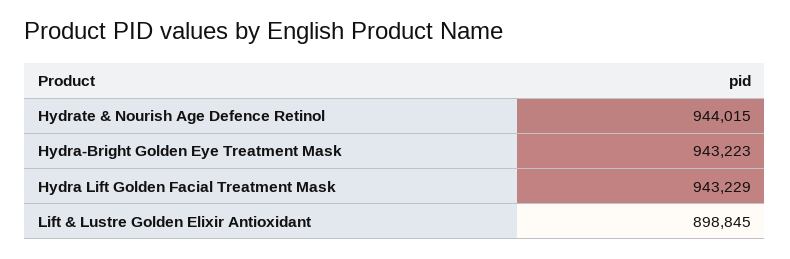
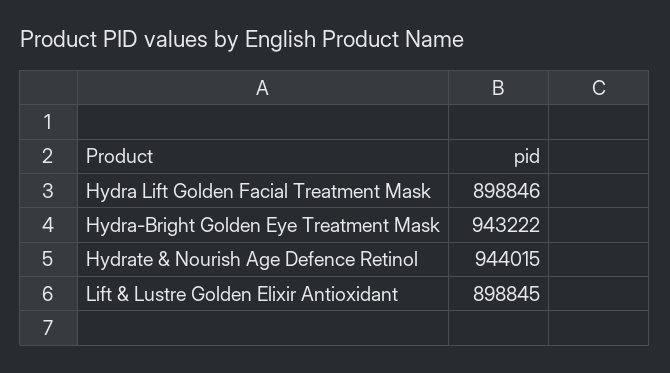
  {
    "Hydrate & Nourish Age Defence Retinol": 944015,
-   "Hydra-Bright Golden Eye Treatment Mask": 943223,
+   "Hydra-Bright Golden Eye Treatment Mask": 943222,
-   "Hydra Lift Golden Facial Treatment Mask": 943229,
+   "Hydra Lift Golden Facial Treatment Mask": 898846,
    "Lift & Lustre Golden Elixir Antioxidant": 898845
  }

